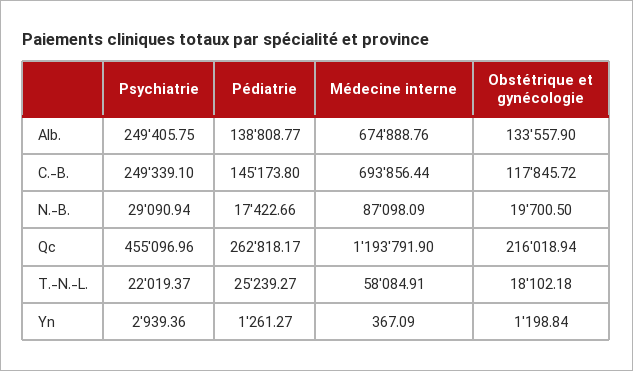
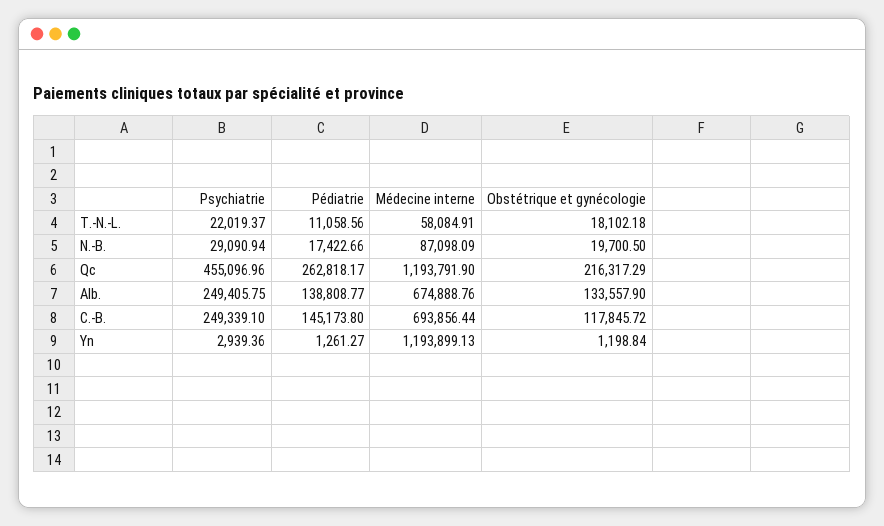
  {
    "Psychiatrie": {
      "Alb.": 249405.75,
      "C.-B.": 249339.1,
      "N.-B.": 29090.94,
      "Qc": 455096.96,
      "T.-N.-L.": 22019.37,
      "Yn": 2939.36
    },
    "Pédiatrie": {
      "Alb.": 138808.77,
      "C.-B.": 145173.8,
      "N.-B.": 17422.66,
      "Qc": 262818.17,
-     "T.-N.-L.": 25239.27,
+     "T.-N.-L.": 11058.56,
      "Yn": 1261.27
    },
    "Médecine interne": {
      "Alb.": 674888.76,
      "C.-B.": 693856.44,
      "N.-B.": 87098.09,
      "Qc": 1193791.9,
      "T.-N.-L.": 58084.91,
-     "Yn": 367.09
+     "Yn": 1193899.13
    },
    "Obstétrique et gynécologie": {
      "Alb.": 133557.9,
      "C.-B.": 117845.72,
      "N.-B.": 19700.5,
-     "Qc": 216018.94,
+     "Qc": 216317.29,
      "T.-N.-L.": 18102.18,
      "Yn": 1198.84
    }
  }

